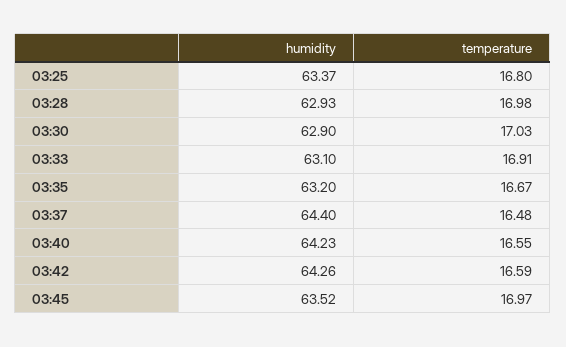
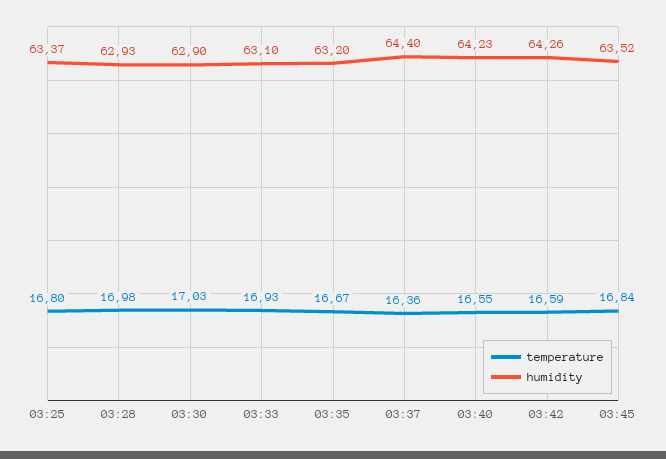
  {
    "humidity": {
      "03:25": 63.37,
      "03:28": 62.93,
      "03:30": 62.9,
      "03:33": 63.1,
      "03:35": 63.2,
      "03:37": 64.4,
      "03:40": 64.23,
      "03:42": 64.26,
      "03:45": 63.52
    },
    "temperature": {
      "03:25": 16.8,
      "03:28": 16.98,
      "03:30": 17.03,
-     "03:33": 16.91,
+     "03:33": 16.93,
      "03:35": 16.67,
-     "03:37": 16.48,
+     "03:37": 16.36,
      "03:40": 16.55,
      "03:42": 16.59,
-     "03:45": 16.97
+     "03:45": 16.84
    }
  }

